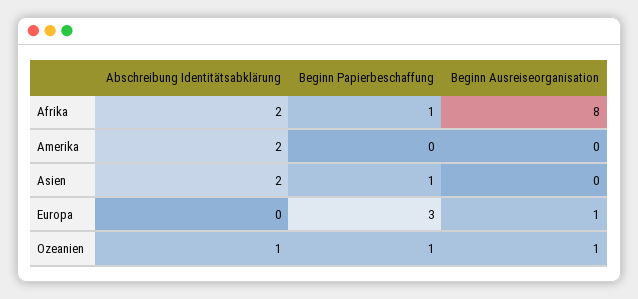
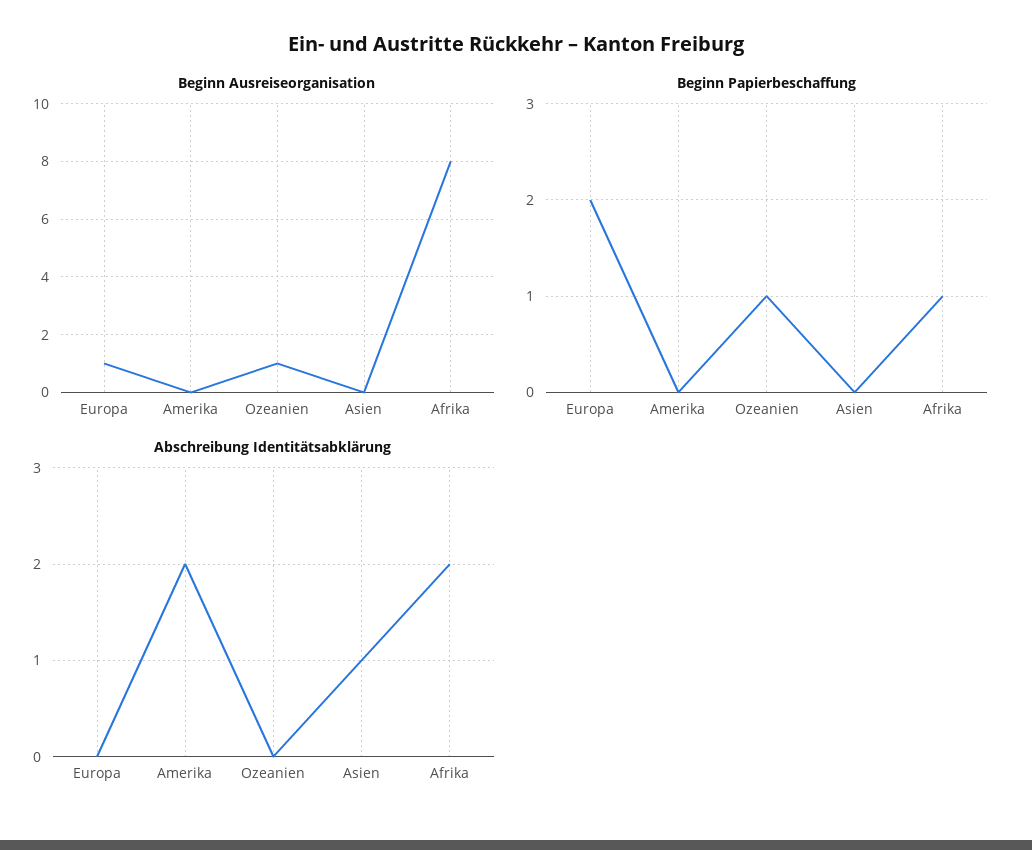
  {
    "Abschreibung Identitätsabklärung": {
      "Afrika": 2,
      "Amerika": 2,
-     "Asien": 2,
+     "Asien": 1,
      "Europa": 0,
-     "Ozeanien": 1
+     "Ozeanien": 0
    },
    "Beginn Papierbeschaffung": {
      "Afrika": 1,
      "Amerika": 0,
-     "Asien": 1,
+     "Asien": 0,
-     "Europa": 3,
+     "Europa": 2,
      "Ozeanien": 1
    },
    "Beginn Ausreiseorganisation": {
      "Afrika": 8,
      "Amerika": 0,
      "Asien": 0,
      "Europa": 1,
      "Ozeanien": 1
    }
  }

